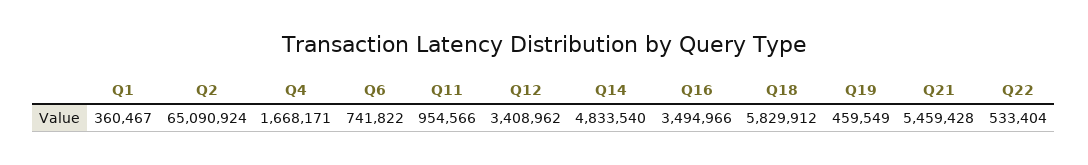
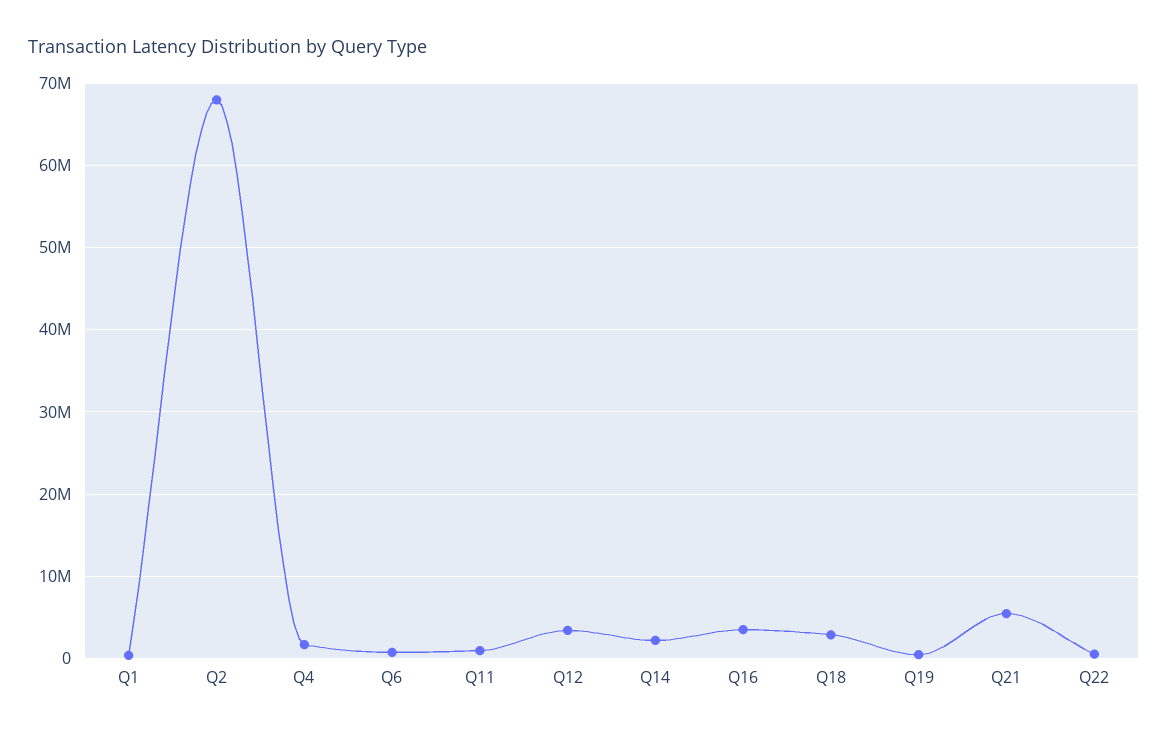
  {
    "Q1": 360467,
-   "Q2": 65090924,
+   "Q2": 68000000,
    "Q4": 1668171,
    "Q6": 741822,
    "Q11": 954566,
    "Q12": 3408962,
-   "Q14": 4833540,
+   "Q14": 2000000,
    "Q16": 3494966,
-   "Q18": 5829912,
+   "Q18": 3000000,
    "Q19": 459549,
    "Q21": 5459428,
    "Q22": 533404
  }

